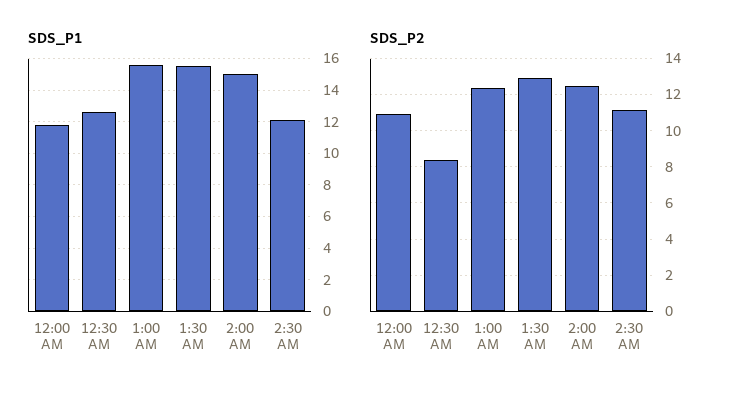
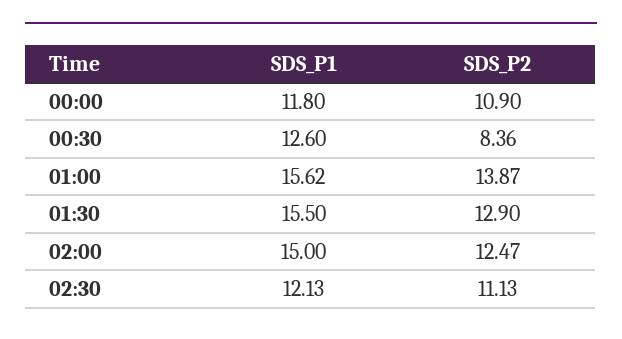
  {
    "SDS_P1": {
      "12:00 AM": 11.8,
      "12:30 AM": 12.6,
      "1:00 AM": 15.62,
      "1:30 AM": 15.5,
      "2:00 AM": 15,
      "2:30 AM": 12.13
    },
    "SDS_P2": {
      "12:00 AM": 10.9,
      "12:30 AM": 8.36,
-     "1:00 AM": 12.5,
+     "1:00 AM": 13.87,
      "1:30 AM": 12.9,
      "2:00 AM": 12.47,
      "2:30 AM": 11.13
    }
  }

